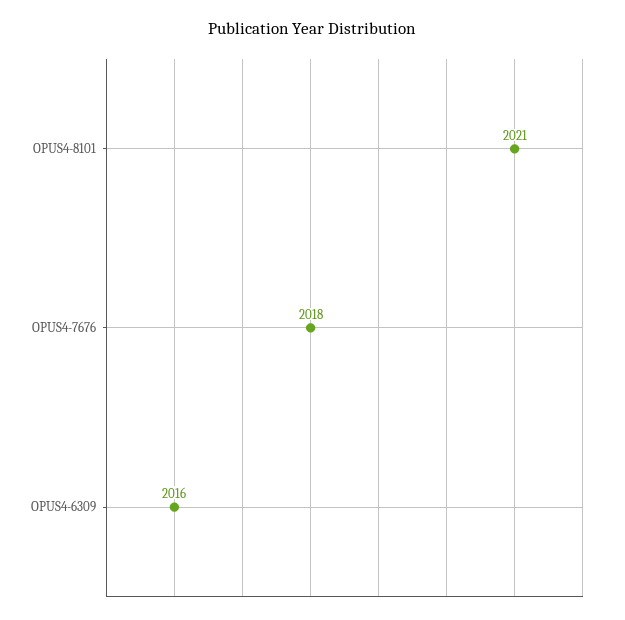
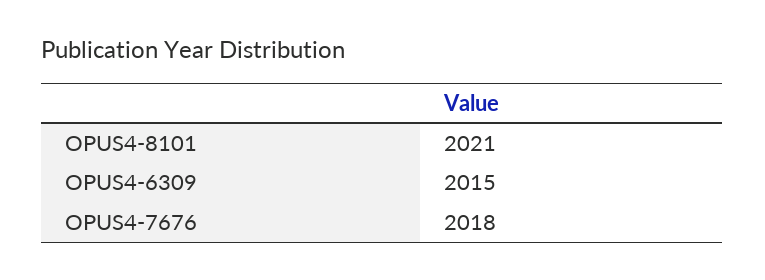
  {
    "OPUS4-8101": 2021,
    "OPUS4-7676": 2018,
-   "OPUS4-6309": 2016
+   "OPUS4-6309": 2015
  }

